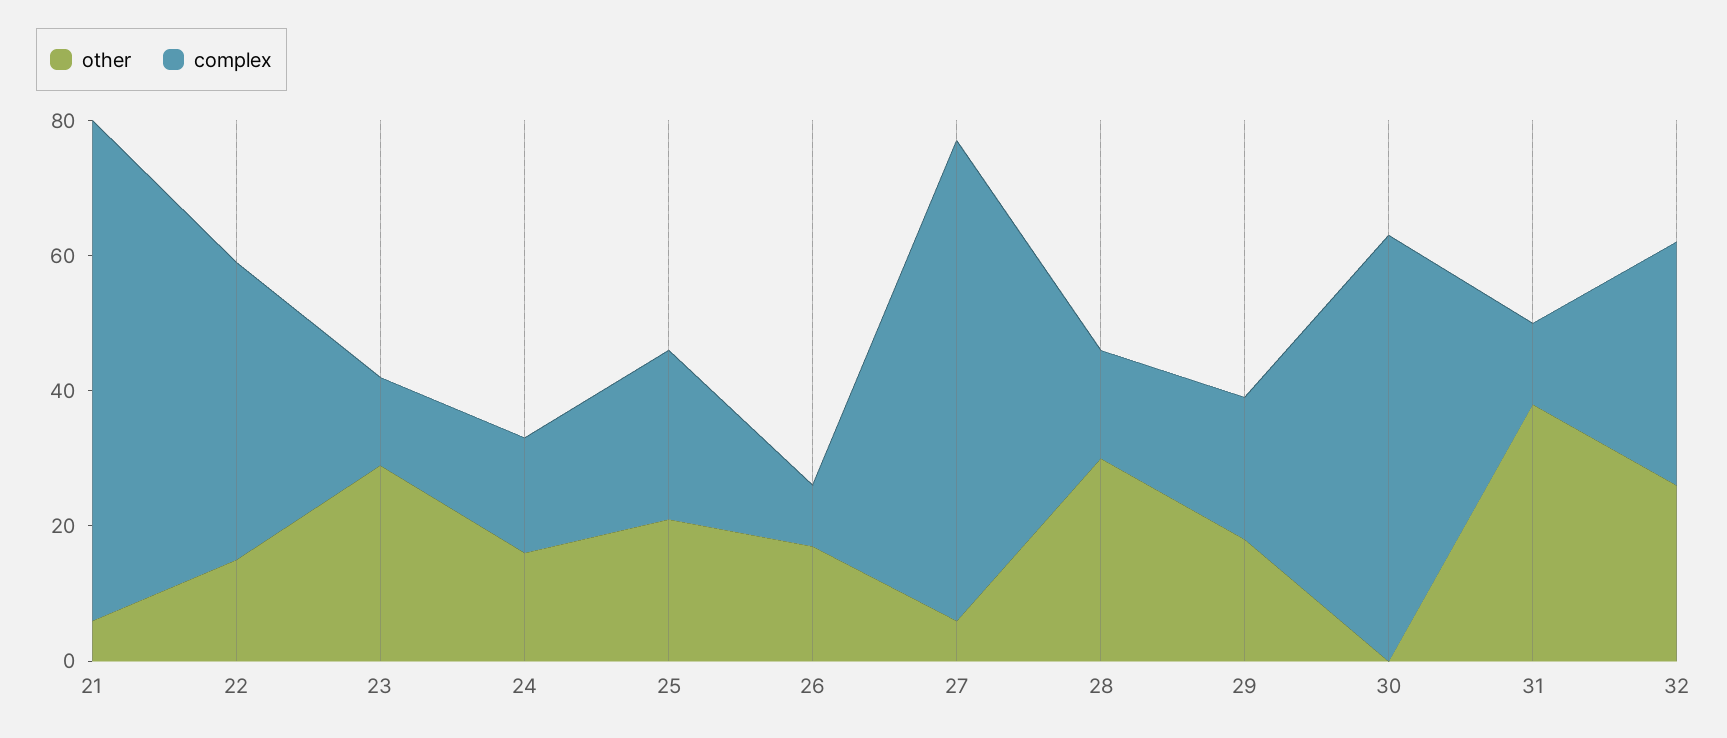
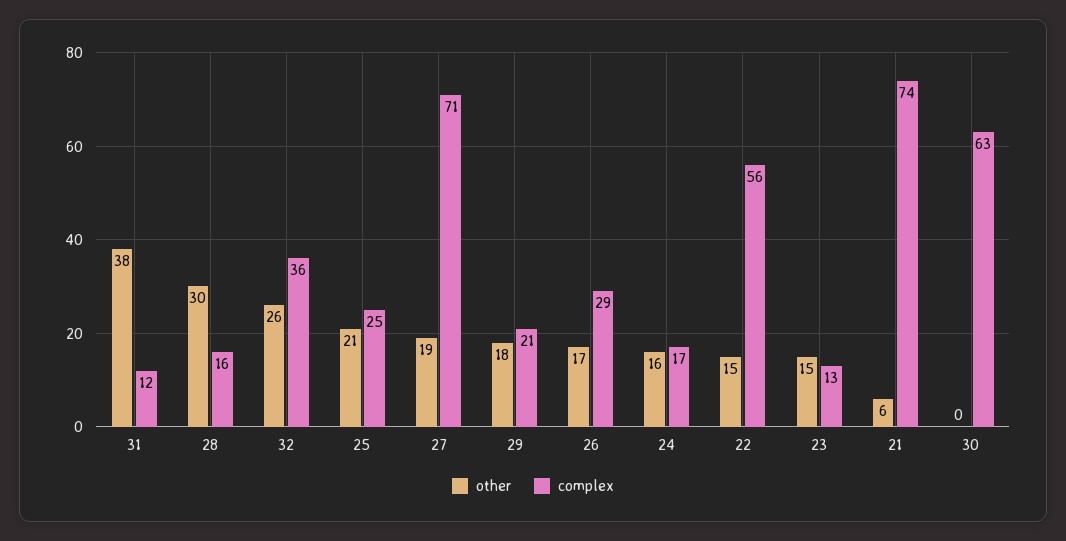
  {
    "other": {
      "21": 6,
      "22": 15,
-     "23": 30,
+     "23": 15,
      "24": 16,
      "25": 21,
      "26": 17,
-     "27": 5,
+     "27": 19,
      "28": 30,
      "29": 18,
      "30": 0,
      "31": 38,
      "32": 26
    },
    "complex": {
      "21": 74,
-     "22": 45,
+     "22": 56,
      "23": 13,
      "24": 17,
      "25": 25,
-     "26": 10,
+     "26": 29,
      "27": 71,
      "28": 16,
      "29": 21,
      "30": 63,
      "31": 12,
      "32": 36
    }
  }

